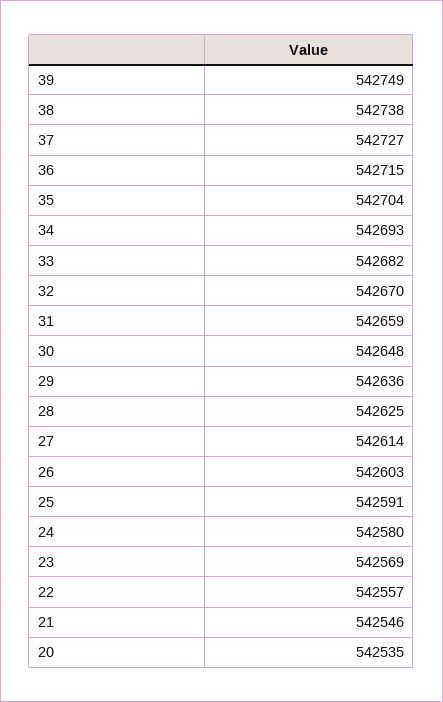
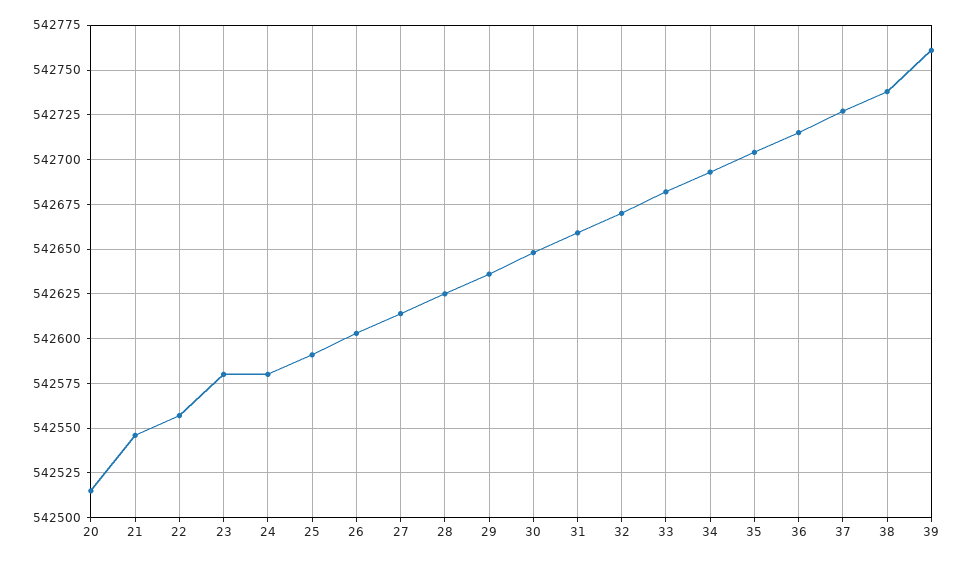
  {
-   "39": 542749,
+   "39": 542760,
    "38": 542738,
    "37": 542727,
    "36": 542715,
    "35": 542704,
    "34": 542693,
    "33": 542682,
    "32": 542670,
    "31": 542659,
    "30": 542648,
    "29": 542636,
    "28": 542625,
    "27": 542614,
    "26": 542603,
    "25": 542591,
    "24": 542580,
-   "23": 542569,
+   "23": 542580,
    "22": 542557,
    "21": 542546,
-   "20": 542535
+   "20": 542515
  }

